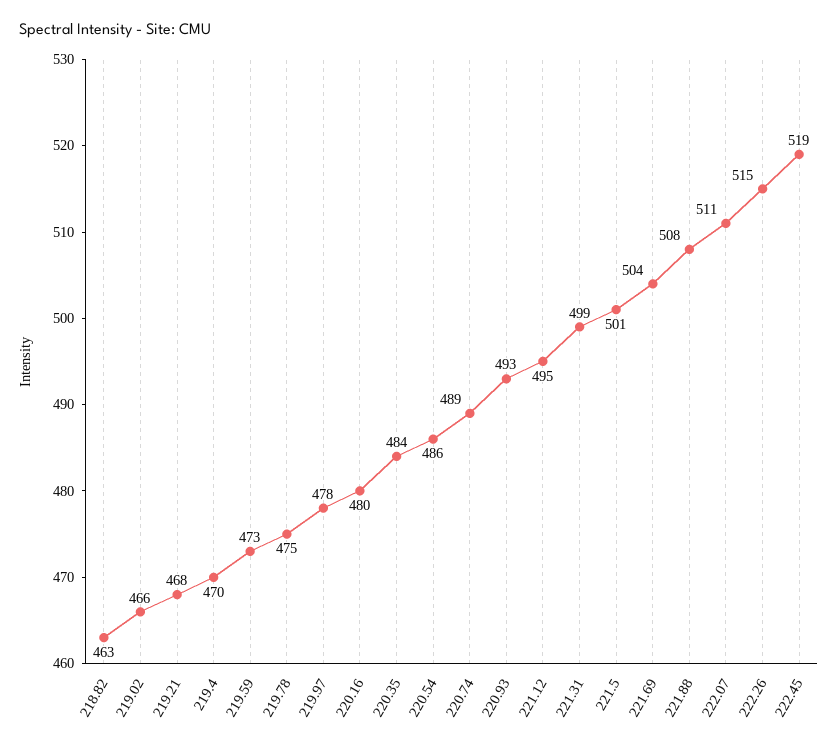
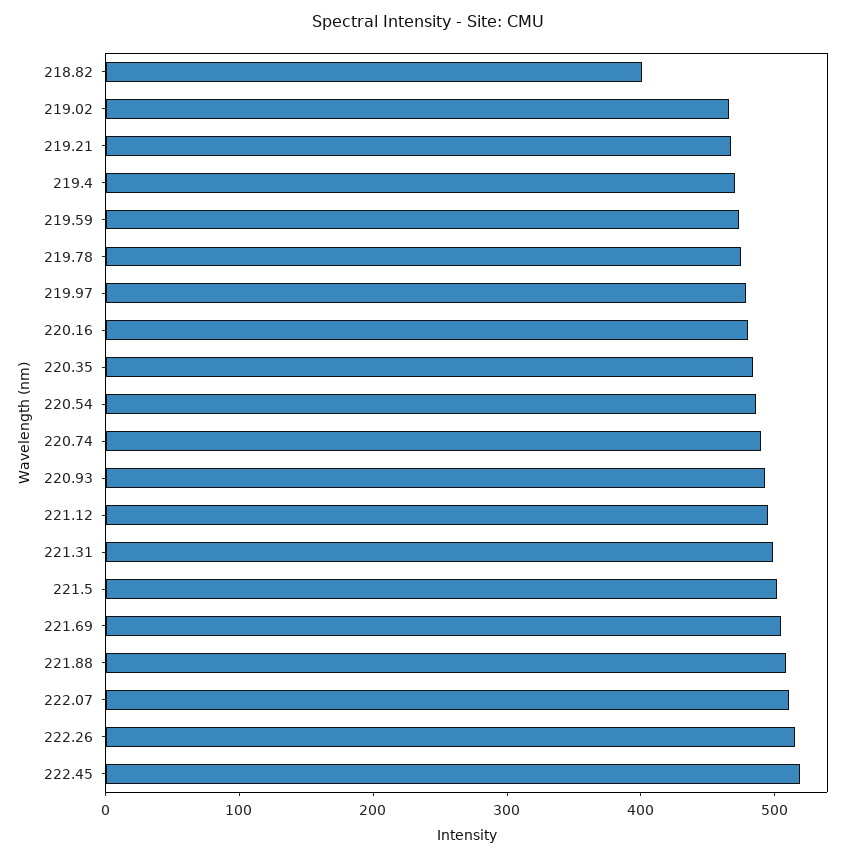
  {
-   "218.82": 463,
+   "218.82": 400,
    "219.02": 466,
    "219.21": 468,
    "219.4": 470,
    "219.59": 473,
    "219.78": 475,
    "219.97": 478,
    "220.16": 480,
    "220.35": 484,
    "220.54": 486,
    "220.74": 489,
    "220.93": 493,
    "221.12": 495,
    "221.31": 499,
    "221.5": 501,
    "221.69": 504,
    "221.88": 508,
    "222.07": 511,
    "222.26": 515,
    "222.45": 519
  }

